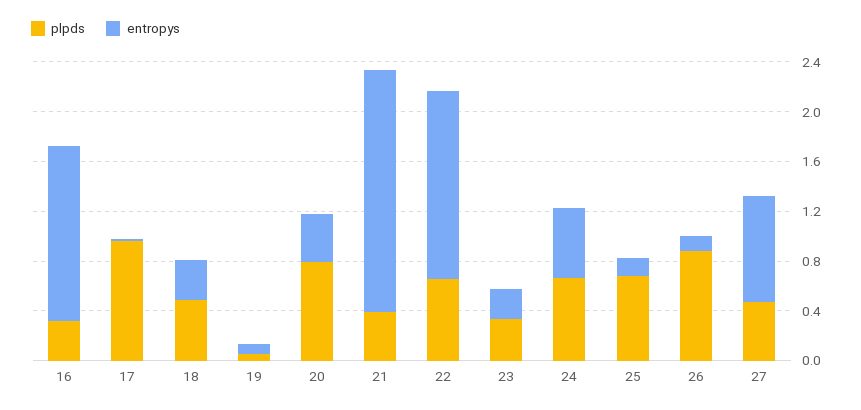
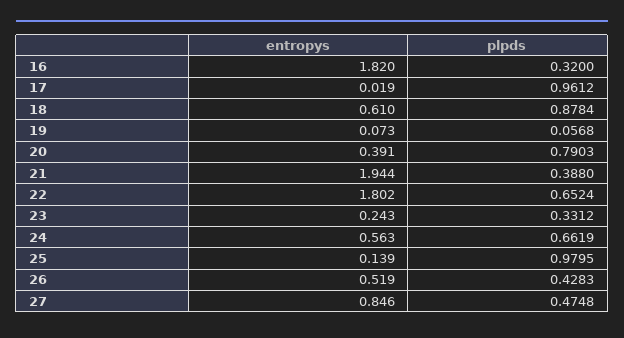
  {
    "plpds": {
      "16": 0.32,
      "17": 0.9612,
-     "18": 0.5,
+     "18": 0.8784,
      "19": 0.0568,
      "20": 0.7903,
      "21": 0.388,
      "22": 0.6524,
      "23": 0.3312,
      "24": 0.6619,
-     "25": 0.7,
+     "25": 0.9795,
-     "26": 0.9,
+     "26": 0.4283,
      "27": 0.4748
    },
    "entropys": {
-     "16": 1.4,
+     "16": 1.82,
      "17": 0.019,
-     "18": 0.3,
+     "18": 0.61,
      "19": 0.073,
      "20": 0.391,
      "21": 1.944,
-     "22": 1.5,
+     "22": 1.802,
      "23": 0.243,
      "24": 0.563,
      "25": 0.139,
-     "26": 0.1,
+     "26": 0.519,
      "27": 0.846
    }
  }

